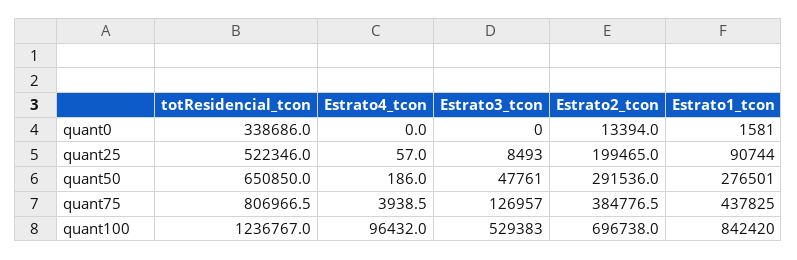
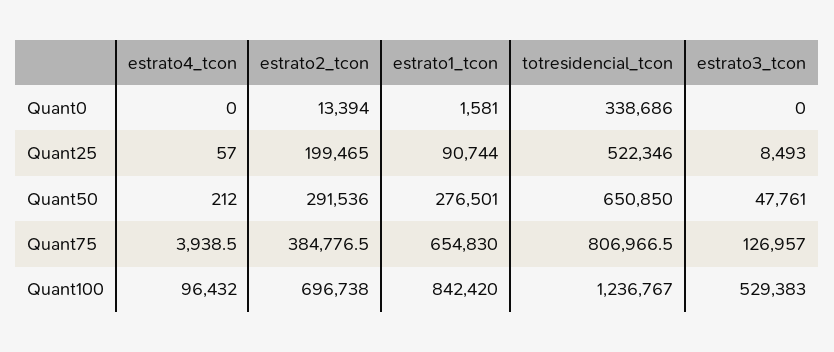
  {
    "totResidencial_tcon": {
      "quant0": 338686,
      "quant25": 522346,
      "quant50": 650850,
      "quant75": 806966.5,
      "quant100": 1236767
    },
    "Estrato4_tcon": {
      "quant0": 0,
      "quant25": 57,
-     "quant50": 186,
+     "quant50": 212,
      "quant75": 3938.5,
      "quant100": 96432
    },
    "Estrato3_tcon": {
      "quant0": 0,
      "quant25": 8493,
      "quant50": 47761,
      "quant75": 126957,
      "quant100": 529383
    },
    "Estrato2_tcon": {
      "quant0": 13394,
      "quant25": 199465,
      "quant50": 291536,
      "quant75": 384776.5,
      "quant100": 696738
    },
    "Estrato1_tcon": {
      "quant0": 1581,
      "quant25": 90744,
      "quant50": 276501,
-     "quant75": 437825,
+     "quant75": 654830,
      "quant100": 842420
    }
  }

